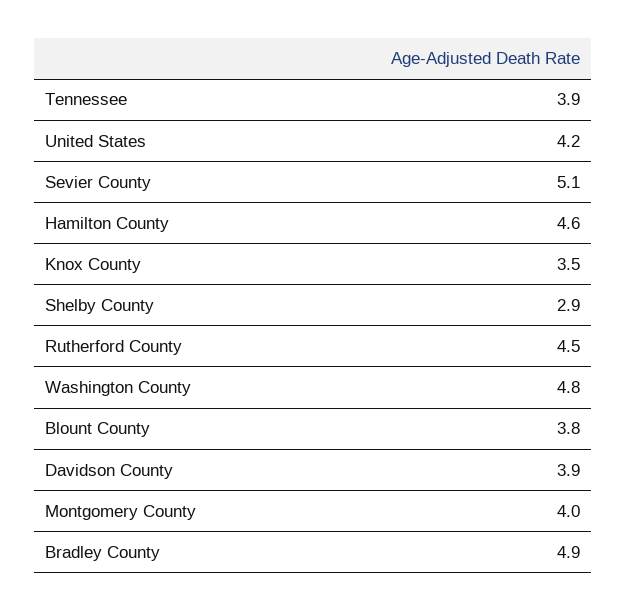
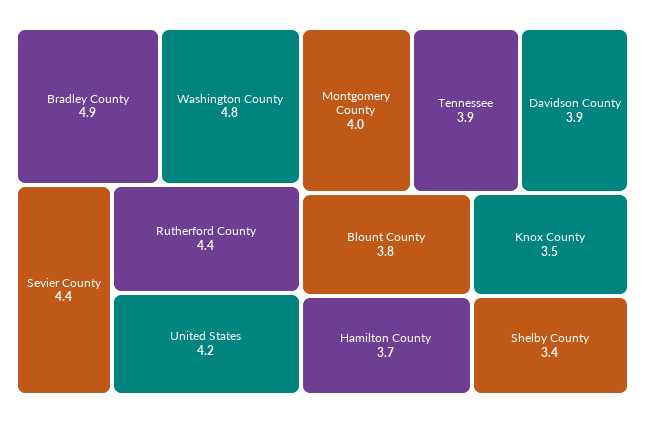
  {
    "Tennessee": 3.9,
    "United States": 4.2,
-   "Sevier County": 5.1,
+   "Sevier County": 4.4,
-   "Hamilton County": 4.6,
+   "Hamilton County": 3.7,
    "Knox County": 3.5,
-   "Shelby County": 2.9,
+   "Shelby County": 3.4,
-   "Rutherford County": 4.5,
+   "Rutherford County": 4.4,
    "Washington County": 4.8,
    "Blount County": 3.8,
    "Davidson County": 3.9,
    "Montgomery County": 4,
    "Bradley County": 4.9
  }

